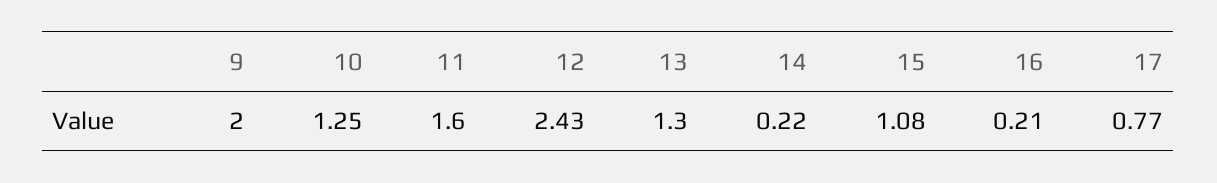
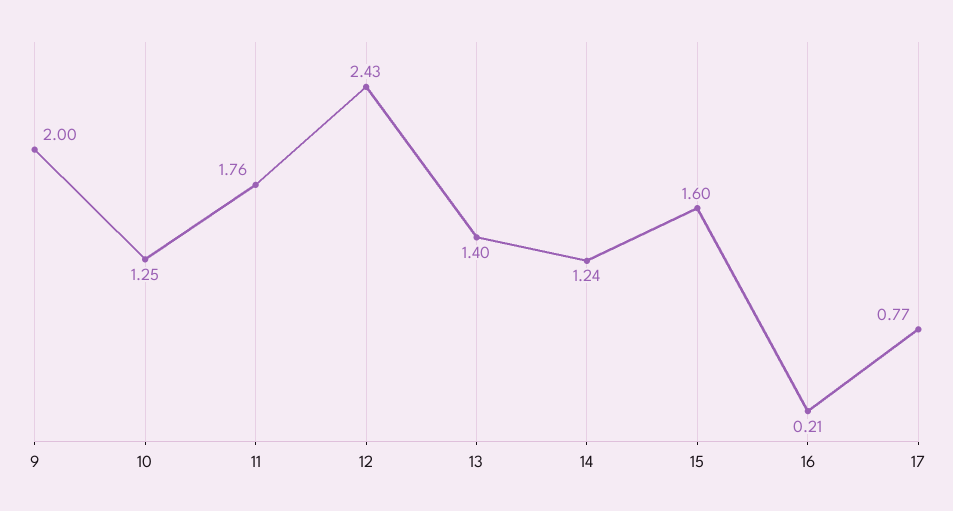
  {
    "9": 2,
    "10": 1.25,
-   "11": 1.6,
+   "11": 1.76,
    "12": 2.43,
-   "13": 1.3,
+   "13": 1.4,
-   "14": 0.22,
+   "14": 1.24,
-   "15": 1.08,
+   "15": 1.6,
    "16": 0.21,
    "17": 0.77
  }

